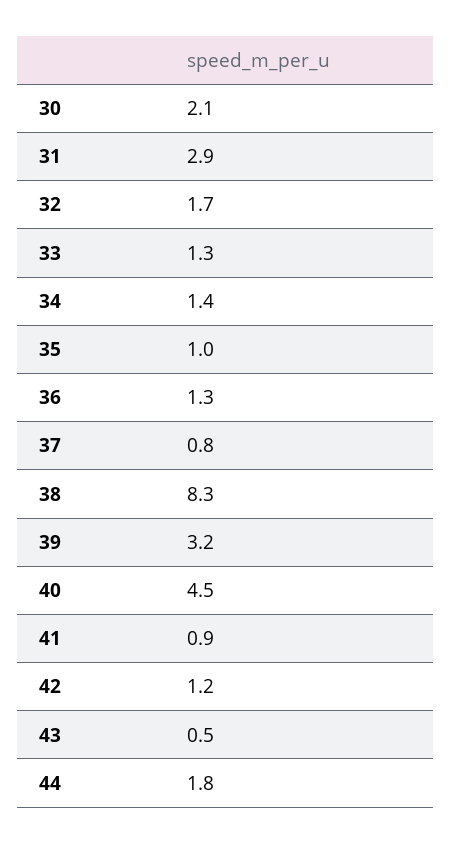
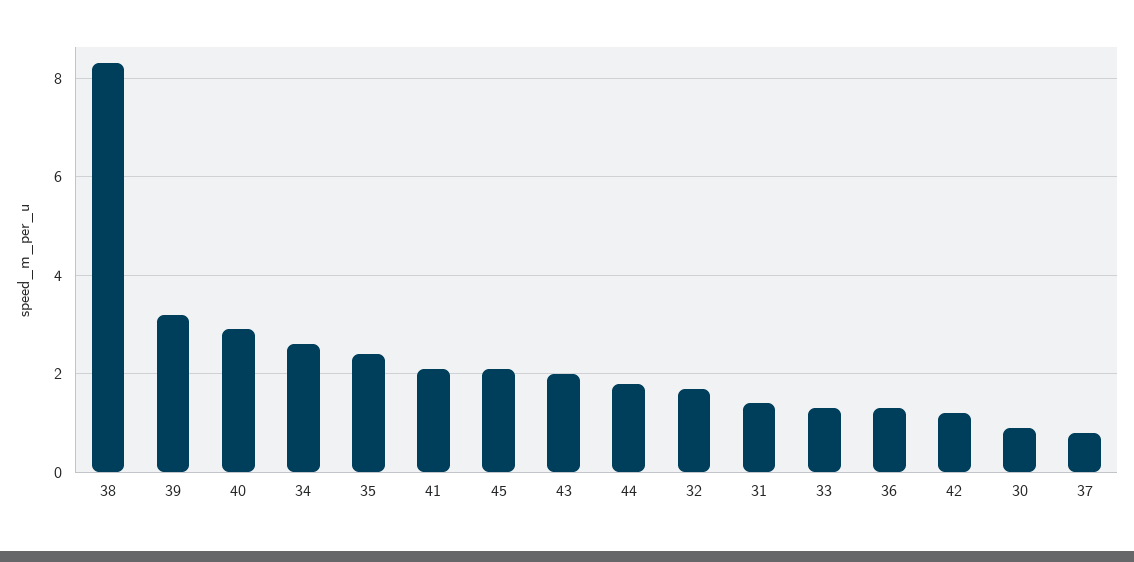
  {
-   "30": 2.1,
+   "30": 1,
-   "31": 2.9,
+   "31": 1.5,
    "32": 1.7,
    "33": 1.3,
-   "34": 1.4,
+   "34": 2.5,
-   "35": 1,
+   "35": 2.5,
    "36": 1.3,
    "37": 0.8,
    "38": 8.3,
    "39": 3.2,
-   "40": 4.5,
+   "40": 3,
-   "41": 0.9,
+   "41": 2,
    "42": 1.2,
-   "43": 0.5,
+   "43": 2,
-   "44": 1.8
+   "44": 1.8,
+   "45": 2
  }

